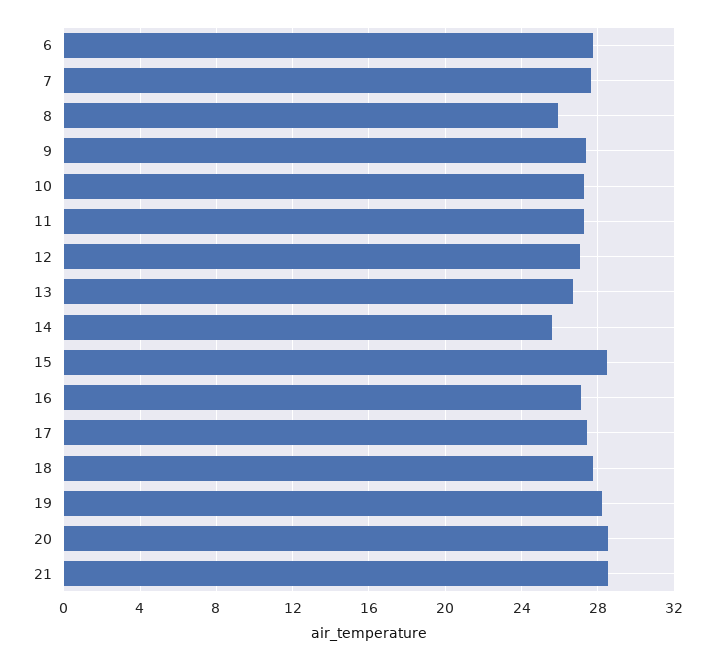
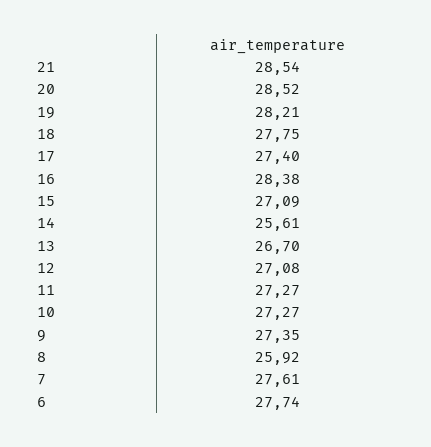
  {
    "6": 27.74,
    "7": 27.61,
    "8": 25.92,
    "9": 27.35,
    "10": 27.27,
    "11": 27.27,
    "12": 27.08,
    "13": 26.7,
    "14": 25.61,
-   "15": 28.5,
+   "15": 27.09,
-   "16": 27,
+   "16": 28.38,
    "17": 27.4,
    "18": 27.75,
    "19": 28.21,
    "20": 28.52,
    "21": 28.54
  }

